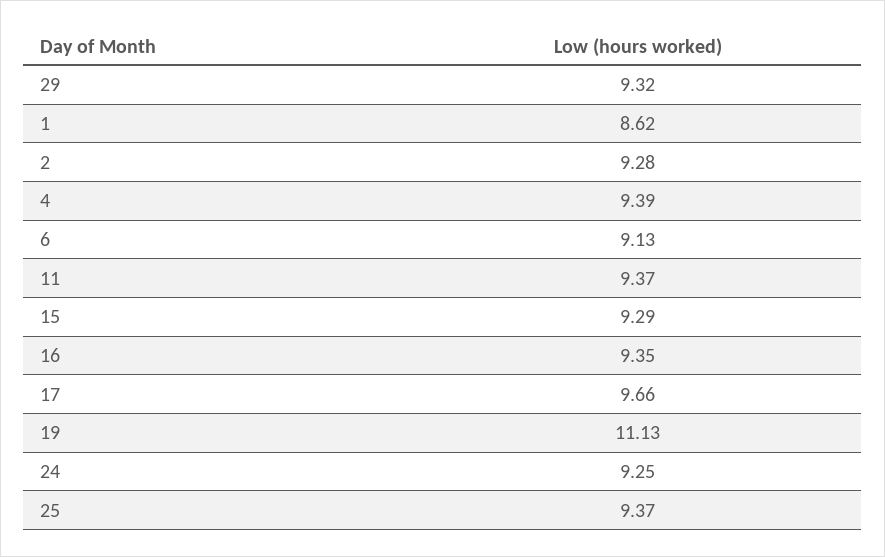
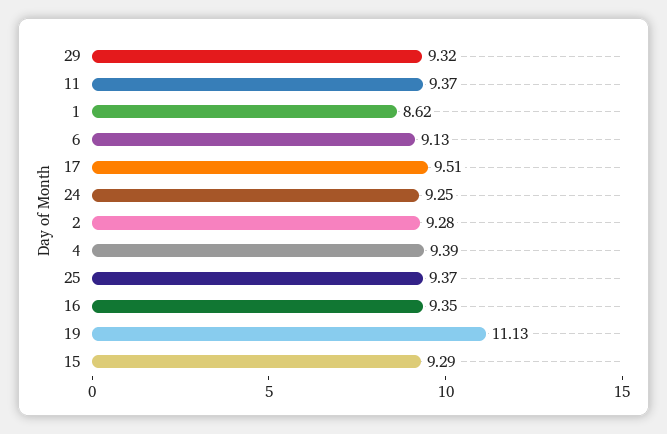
  {
    "29": 9.32,
    "1": 8.62,
    "2": 9.28,
    "4": 9.39,
    "6": 9.13,
    "11": 9.37,
    "15": 9.29,
    "16": 9.35,
-   "17": 9.66,
+   "17": 9.51,
    "19": 11.13,
    "24": 9.25,
    "25": 9.37
  }

